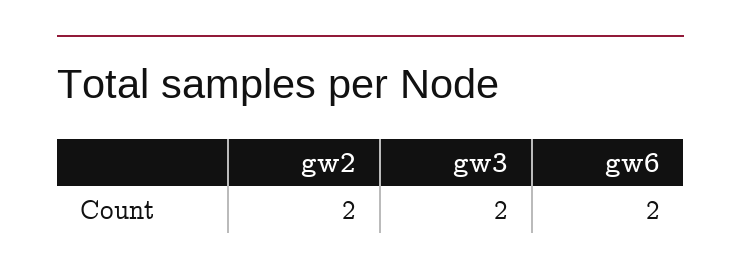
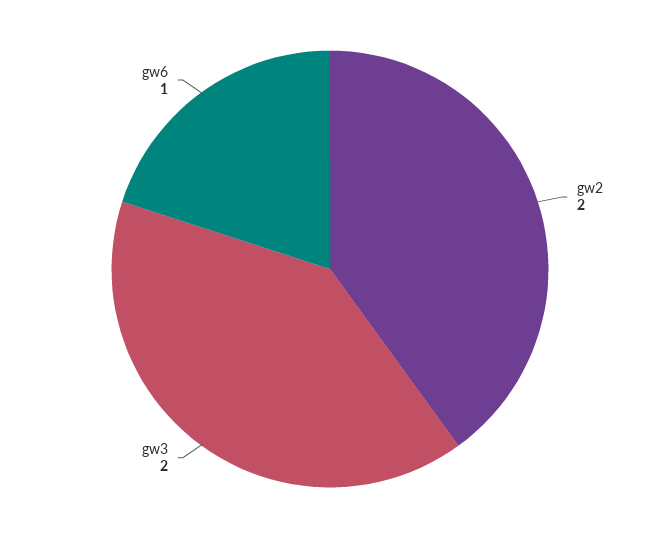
  {
    "gw2": 2,
    "gw3": 2,
-   "gw6": 2
+   "gw6": 1
  }

